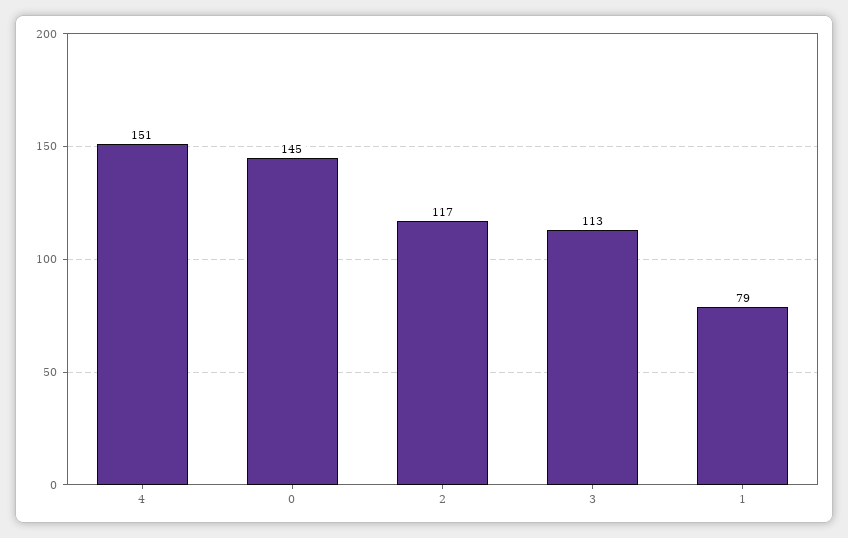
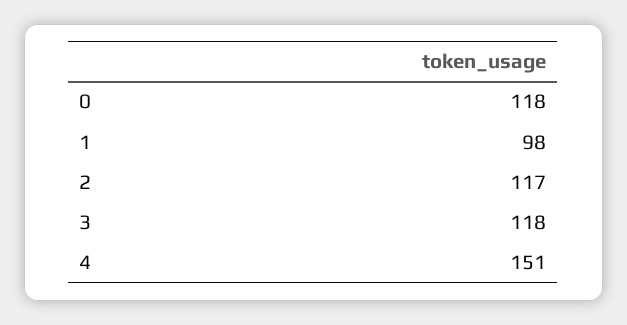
  {
    "4": 151,
-   "0": 145,
+   "0": 118,
    "2": 117,
-   "3": 113,
+   "3": 118,
-   "1": 79
+   "1": 98
  }

